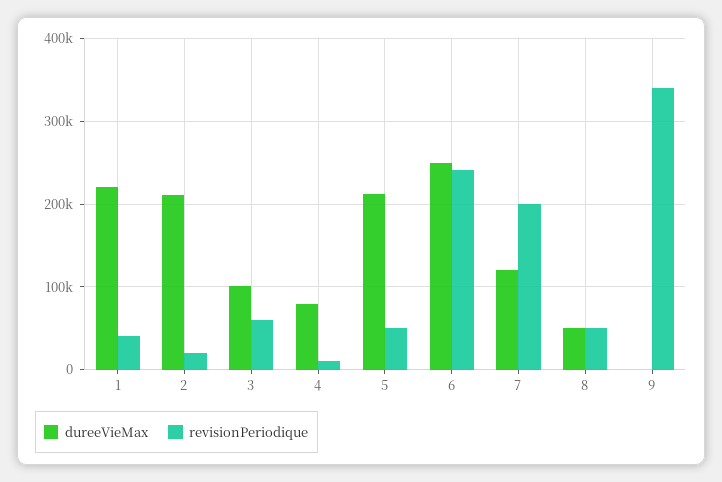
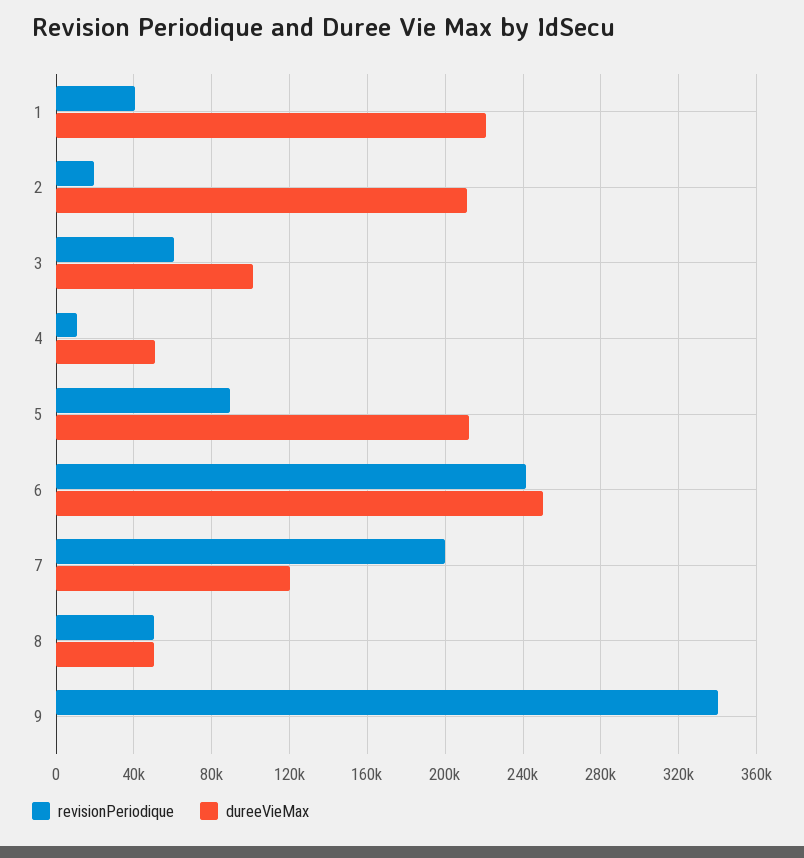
  {
    "dureeVieMax": {
      "1": 220000,
      "2": 210000,
      "3": 100000,
-     "4": 80000,
+     "4": 50000,
      "5": 210000,
      "6": 250000,
      "7": 120000,
      "8": 50000,
      "9": 0
    },
    "revisionPeriodique": {
      "1": 40000,
      "2": 20000,
      "3": 60000,
      "4": 10000,
-     "5": 50000,
+     "5": 90000,
      "6": 240000,
      "7": 200000,
      "8": 50000,
      "9": 340000
    }
  }

